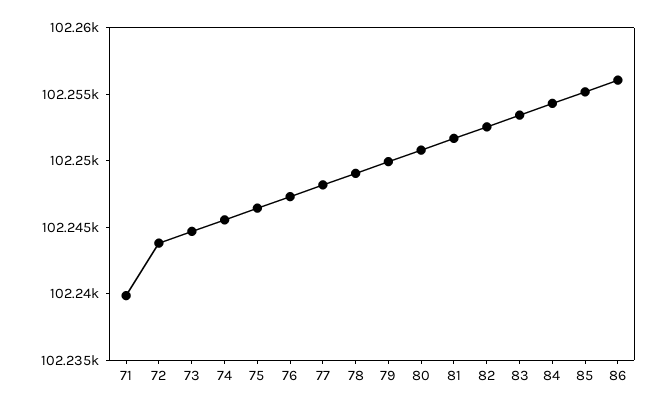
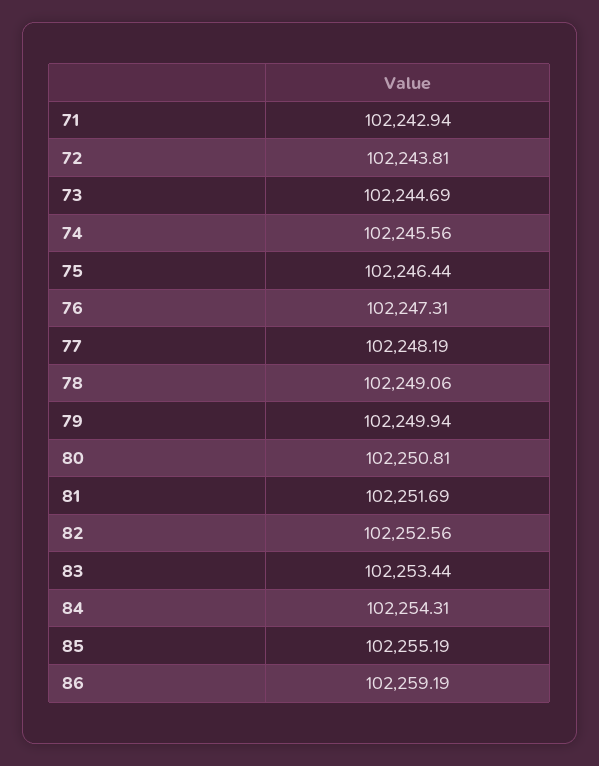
  {
-   "71": 102240,
+   "71": 102242.94,
    "72": 102243.81,
    "73": 102244.69,
    "74": 102245.56,
    "75": 102246.44,
    "76": 102247.31,
    "77": 102248.19,
    "78": 102249.06,
    "79": 102249.94,
    "80": 102250.81,
    "81": 102251.69,
    "82": 102252.56,
    "83": 102253.44,
    "84": 102254.31,
    "85": 102255.19,
-   "86": 102256
+   "86": 102259.19
  }

